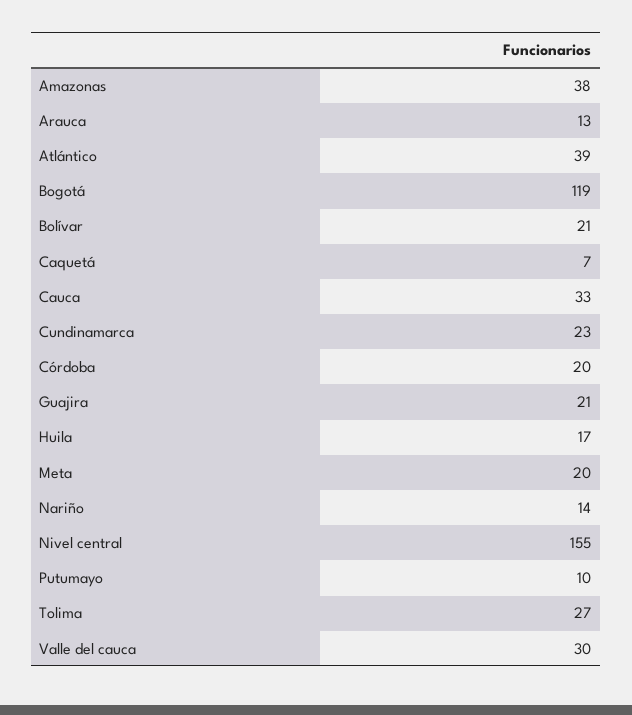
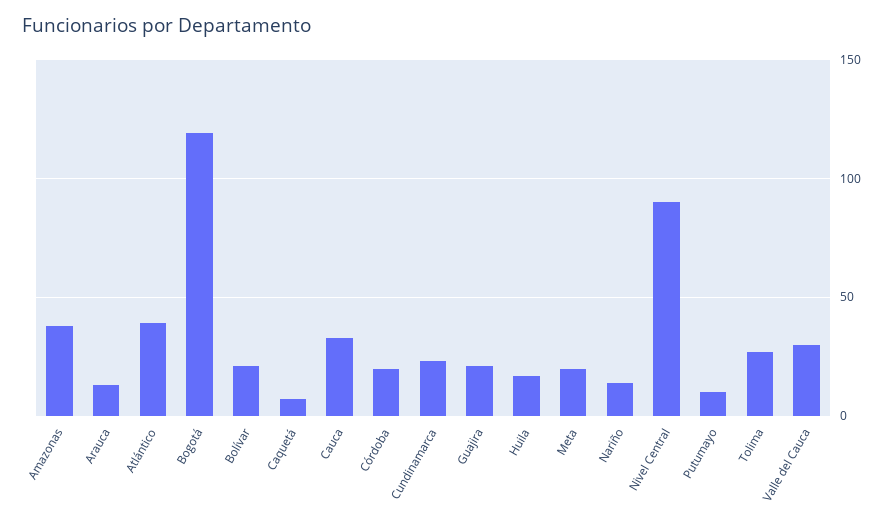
  {
    "Amazonas": 38,
    "Arauca": 13,
    "Atlántico": 39,
    "Bogotá": 119,
    "Bolívar": 21,
    "Caquetá": 7,
    "Cauca": 33,
    "Cundinamarca": 23,
    "Córdoba": 20,
    "Guajira": 21,
    "Huila": 17,
    "Meta": 20,
    "Nariño": 14,
-   "Nivel central": 155,
+   "Nivel central": 90,
    "Putumayo": 10,
    "Tolima": 27,
    "Valle del cauca": 30
  }

